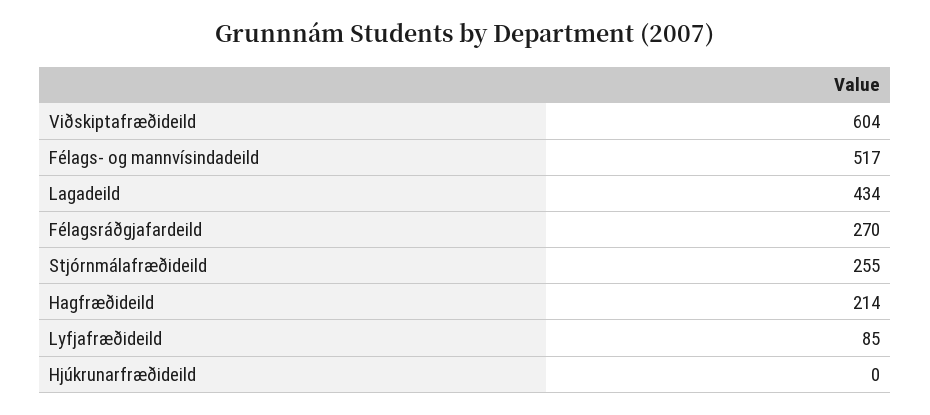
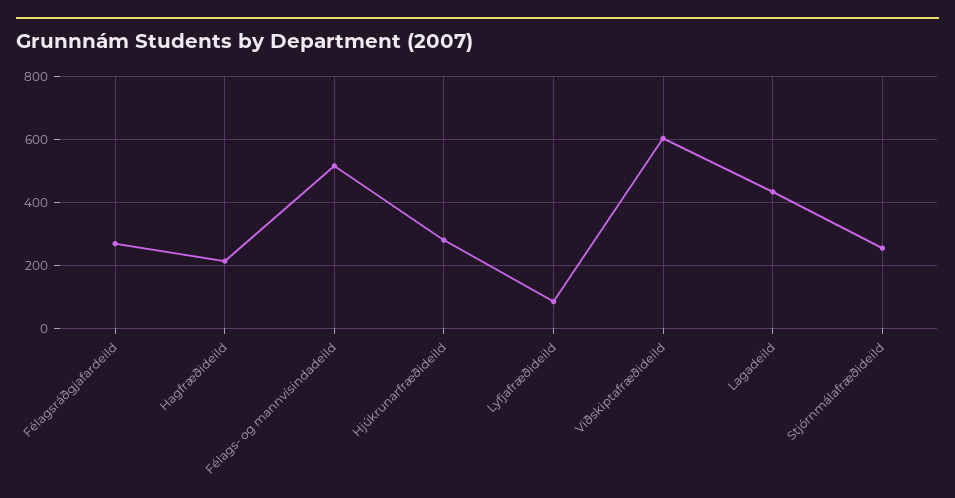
  {
    "Viðskiptafræðideild": 604,
    "Félags- og mannvísindadeild": 517,
    "Lagadeild": 434,
    "Félagsráðgjafardeild": 270,
    "Stjórnmálafræðideild": 255,
    "Hagfræðideild": 214,
    "Lyfjafræðideild": 85,
-   "Hjúkrunarfræðideild": 0
+   "Hjúkrunarfræðideild": 280
  }

